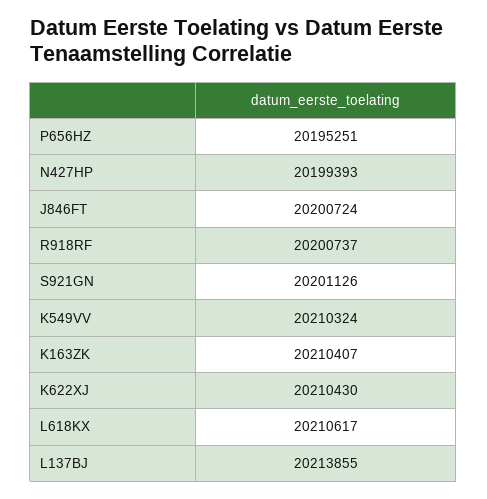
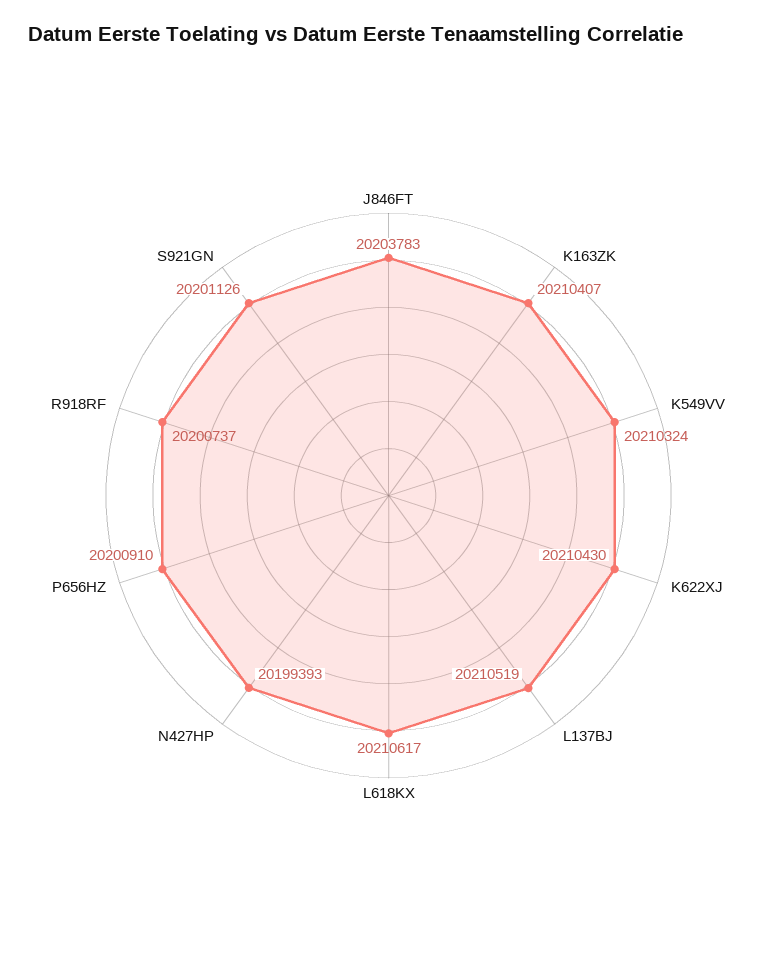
  {
-   "P656HZ": 20195251,
+   "P656HZ": 20200910,
    "N427HP": 20199393,
-   "J846FT": 20200724,
+   "J846FT": 20203783,
    "R918RF": 20200737,
    "S921GN": 20201126,
    "K549VV": 20210324,
    "K163ZK": 20210407,
    "K622XJ": 20210430,
    "L618KX": 20210617,
-   "L137BJ": 20213855
+   "L137BJ": 20210519
  }

